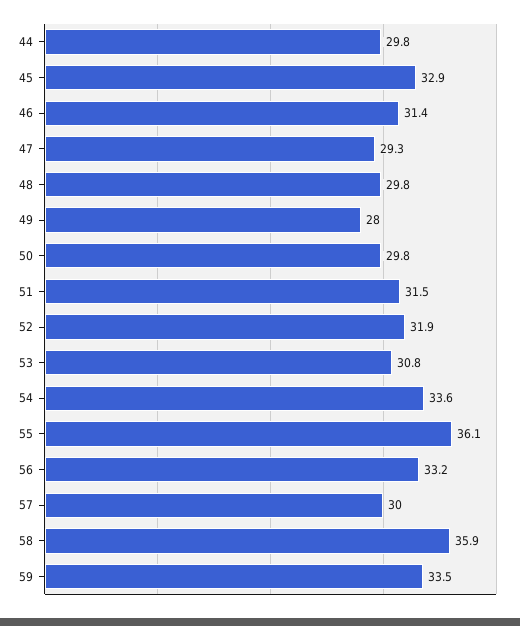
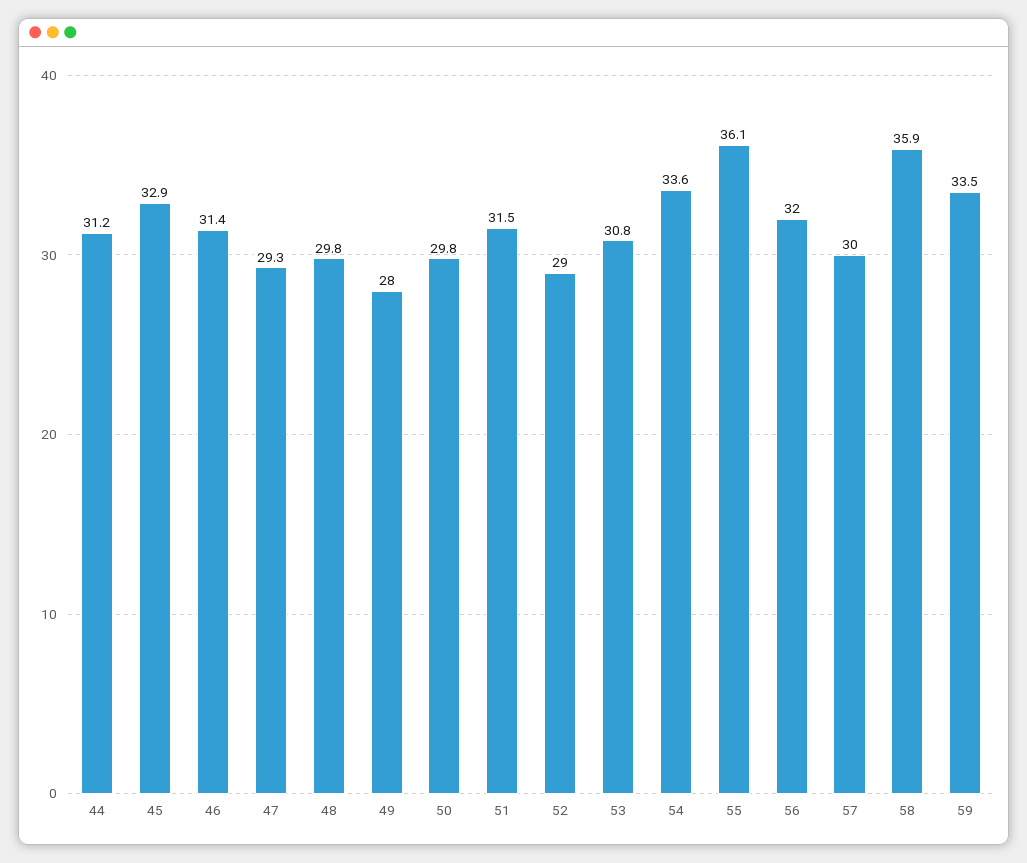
  {
-   "44": 29.8,
+   "44": 31.2,
    "45": 32.9,
    "46": 31.4,
    "47": 29.3,
    "48": 29.8,
    "49": 28,
    "50": 29.8,
    "51": 31.5,
-   "52": 31.9,
+   "52": 29,
    "53": 30.8,
    "54": 33.6,
    "55": 36.1,
-   "56": 33.2,
+   "56": 32,
    "57": 30,
    "58": 35.9,
    "59": 33.5
  }

